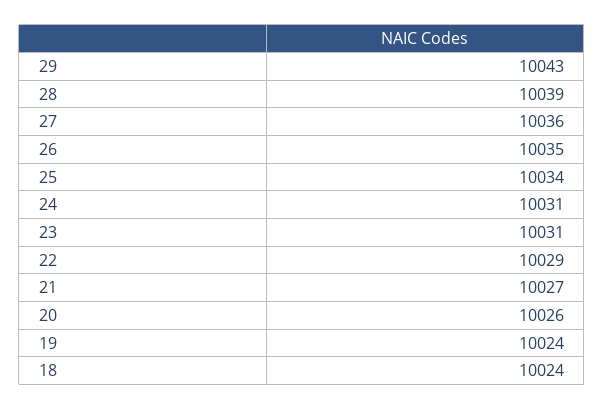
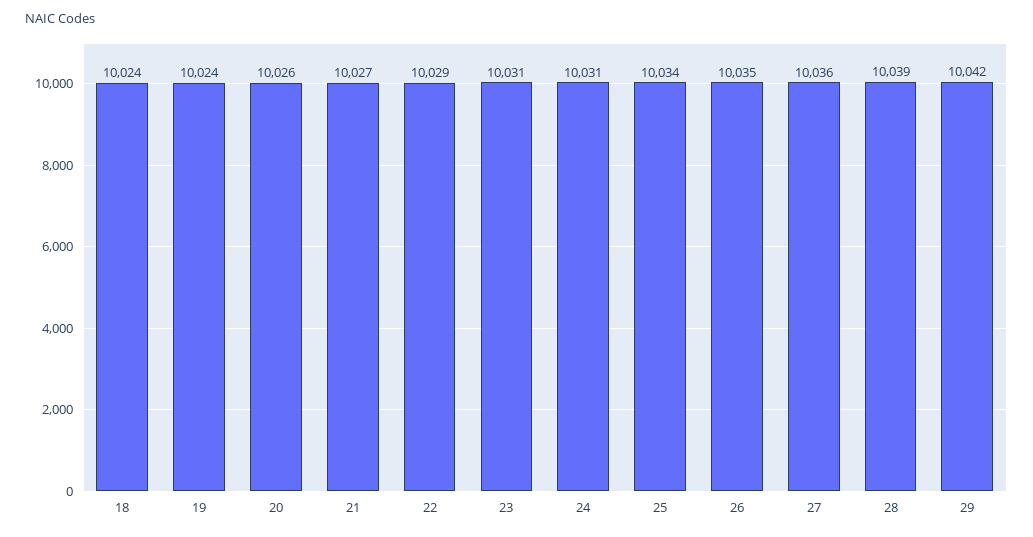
  {
-   "29": 10043,
+   "29": 10042,
    "28": 10039,
    "27": 10036,
    "26": 10035,
    "25": 10034,
    "24": 10031,
    "23": 10031,
    "22": 10029,
    "21": 10027,
    "20": 10026,
    "19": 10024,
    "18": 10024
  }

